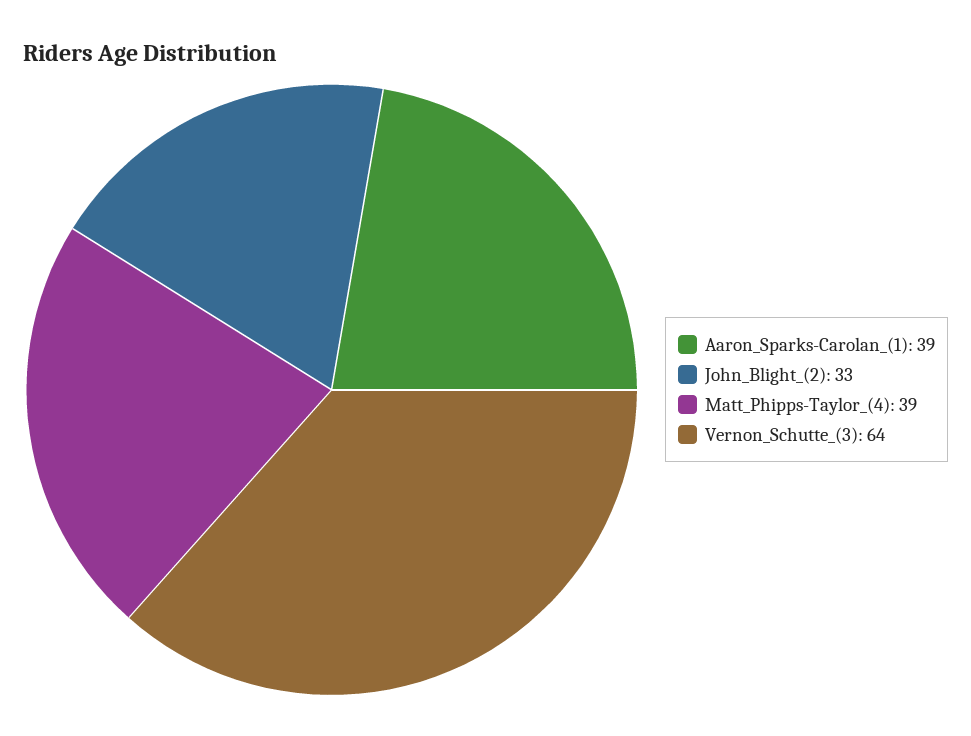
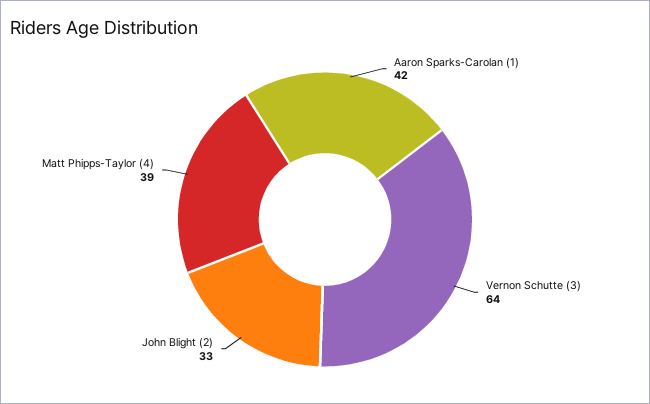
  {
-   "Aaron_Sparks-Carolan_(1)": 39,
+   "Aaron_Sparks-Carolan_(1)": 42,
    "John_Blight_(2)": 33,
    "Matt_Phipps-Taylor_(4)": 39,
    "Vernon_Schutte_(3)": 64
  }

